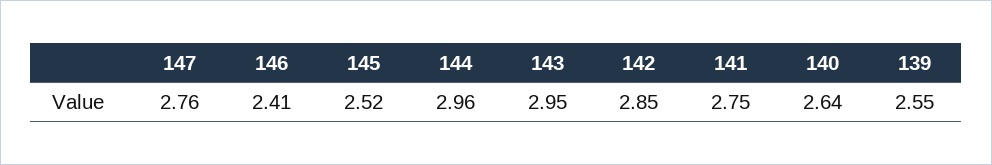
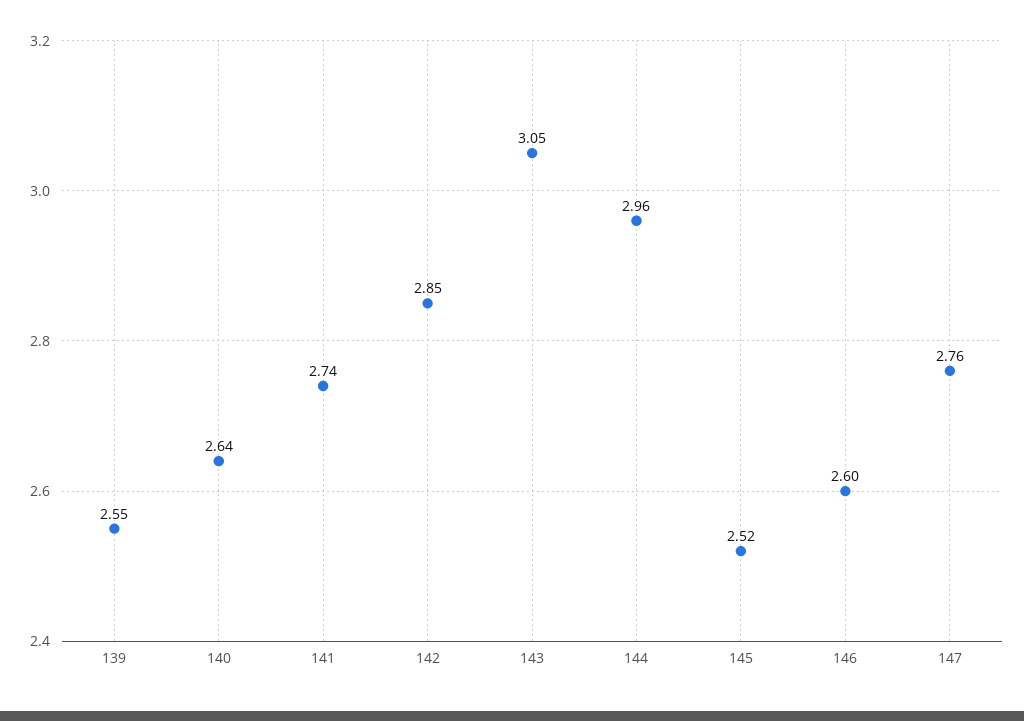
  {
    "147": 2.76,
-   "146": 2.41,
+   "146": 2.6,
    "145": 2.52,
    "144": 2.96,
-   "143": 2.95,
+   "143": 3.05,
    "142": 2.85,
-   "141": 2.75,
+   "141": 2.74,
    "140": 2.64,
    "139": 2.55
  }

